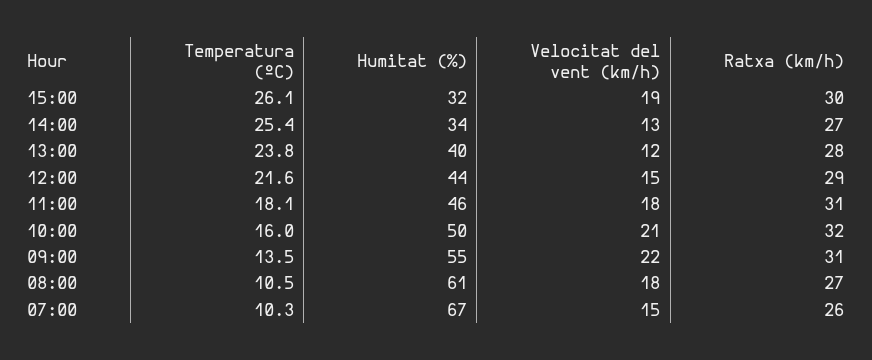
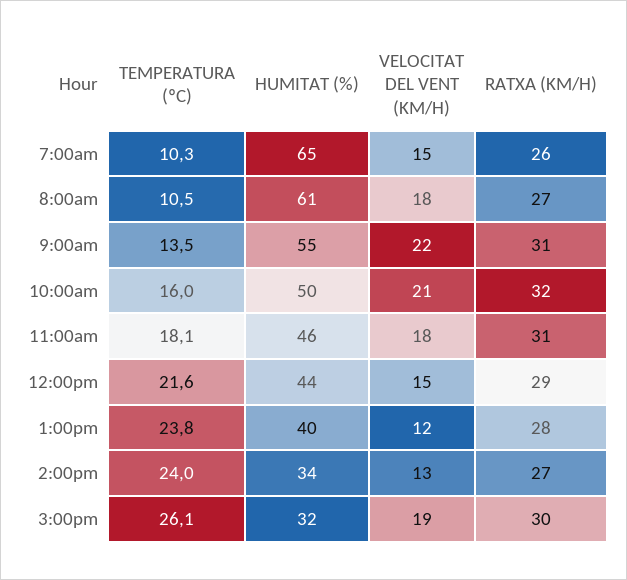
  {
    "Temperatura (ºC)": {
      "15:00": 26.1,
-     "14:00": 25.4,
+     "14:00": 24,
      "13:00": 23.8,
      "12:00": 21.6,
      "11:00": 18.1,
      "10:00": 16,
      "09:00": 13.5,
      "08:00": 10.5,
      "07:00": 10.3
    },
    "Humitat (%)": {
      "15:00": 32,
      "14:00": 34,
      "13:00": 40,
      "12:00": 44,
      "11:00": 46,
      "10:00": 50,
      "09:00": 55,
      "08:00": 61,
-     "07:00": 67
+     "07:00": 65
    },
    "Velocitat del vent (km/h)": {
      "15:00": 19,
      "14:00": 13,
      "13:00": 12,
      "12:00": 15,
      "11:00": 18,
      "10:00": 21,
      "09:00": 22,
      "08:00": 18,
      "07:00": 15
    },
    "Ratxa (km/h)": {
      "15:00": 30,
      "14:00": 27,
      "13:00": 28,
      "12:00": 29,
      "11:00": 31,
      "10:00": 32,
      "09:00": 31,
      "08:00": 27,
      "07:00": 26
    }
  }

